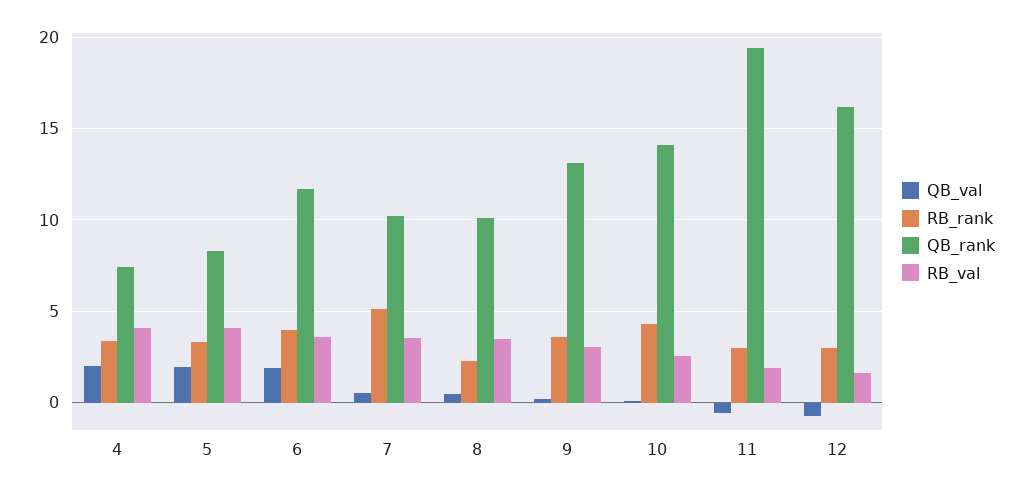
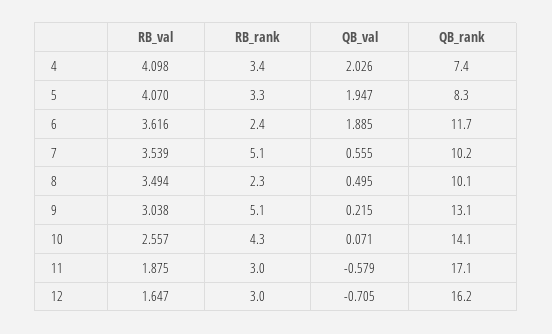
  {
    "QB_val": {
      "4": 2.026,
      "5": 1.947,
      "6": 1.885,
      "7": 0.555,
      "8": 0.495,
      "9": 0.215,
      "10": 0.071,
      "11": -0.579,
      "12": -0.705
    },
    "RB_rank": {
      "4": 3.4,
      "5": 3.3,
-     "6": 4,
+     "6": 2.4,
      "7": 5.1,
      "8": 2.3,
-     "9": 3.5,
+     "9": 5.1,
      "10": 4.3,
      "11": 3,
      "12": 3
    },
    "QB_rank": {
      "4": 7.4,
      "5": 8.3,
      "6": 11.7,
      "7": 10.2,
      "8": 10.1,
      "9": 13.1,
      "10": 14.1,
-     "11": 19.5,
+     "11": 17.1,
      "12": 16.2
    },
    "RB_val": {
      "4": 4.098,
      "5": 4.07,
      "6": 3.616,
      "7": 3.539,
      "8": 3.494,
      "9": 3.038,
      "10": 2.557,
      "11": 1.875,
      "12": 1.647
    }
  }

